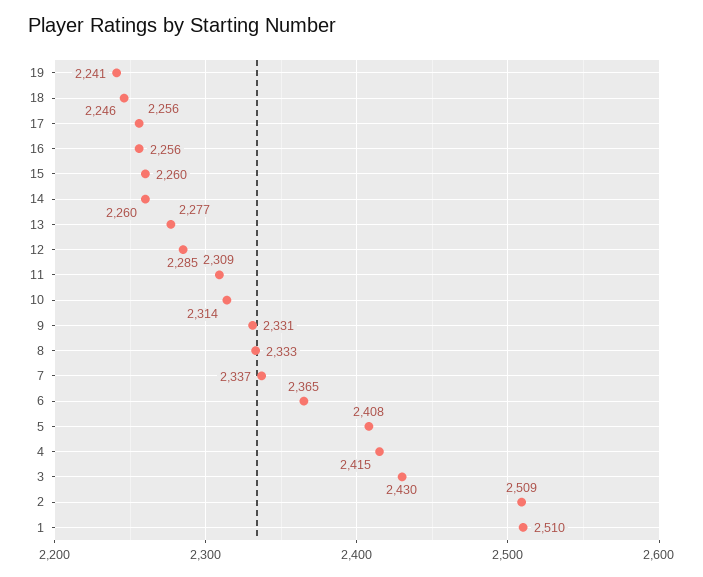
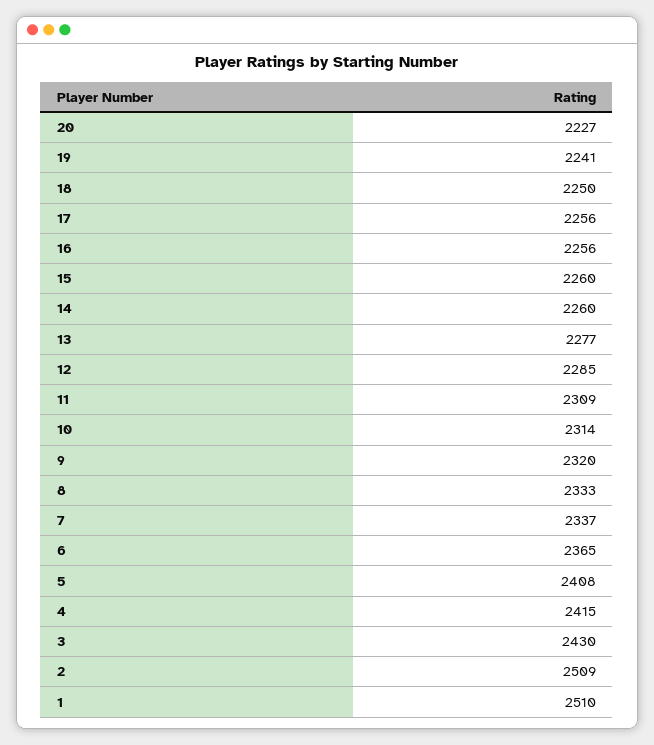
  {
    "19": 2241,
-   "18": 2246,
+   "18": 2250,
    "17": 2256,
    "16": 2256,
    "15": 2260,
    "14": 2260,
    "13": 2277,
    "12": 2285,
    "11": 2309,
    "10": 2314,
-   "9": 2331,
+   "9": 2320,
    "8": 2333,
    "7": 2337,
    "6": 2365,
    "5": 2408,
    "4": 2415,
    "3": 2430,
    "2": 2509,
-   "1": 2510
+   "1": 2510,
+   "20": 2227
  }

